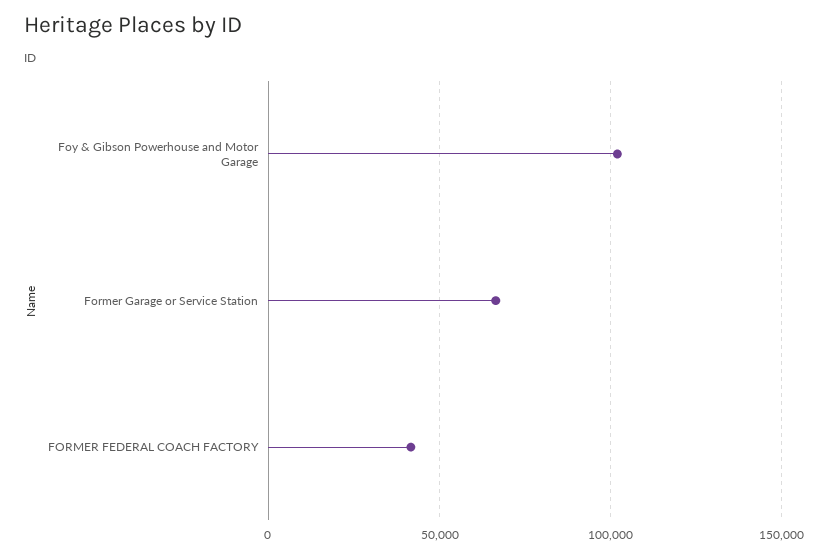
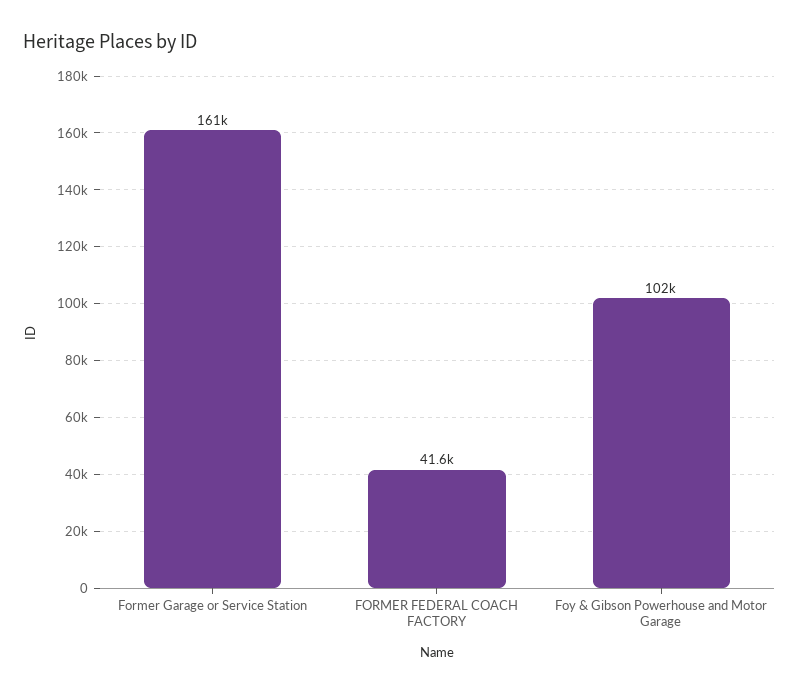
  {
    "Foy & Gibson Powerhouse and Motor Garage": 102000,
-   "Former Garage or Service Station": 65000,
+   "Former Garage or Service Station": 161000,
    "FORMER FEDERAL COACH FACTORY": 41600
  }

